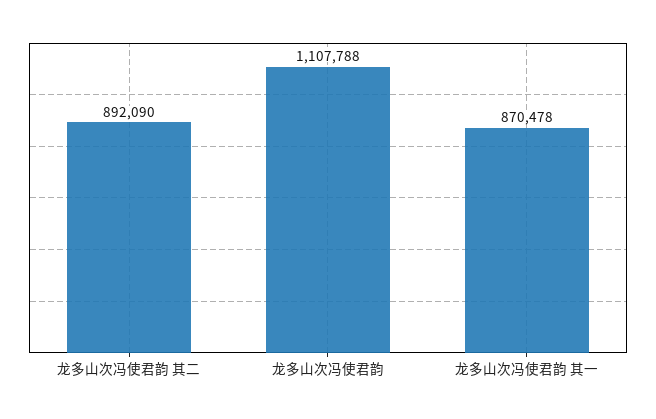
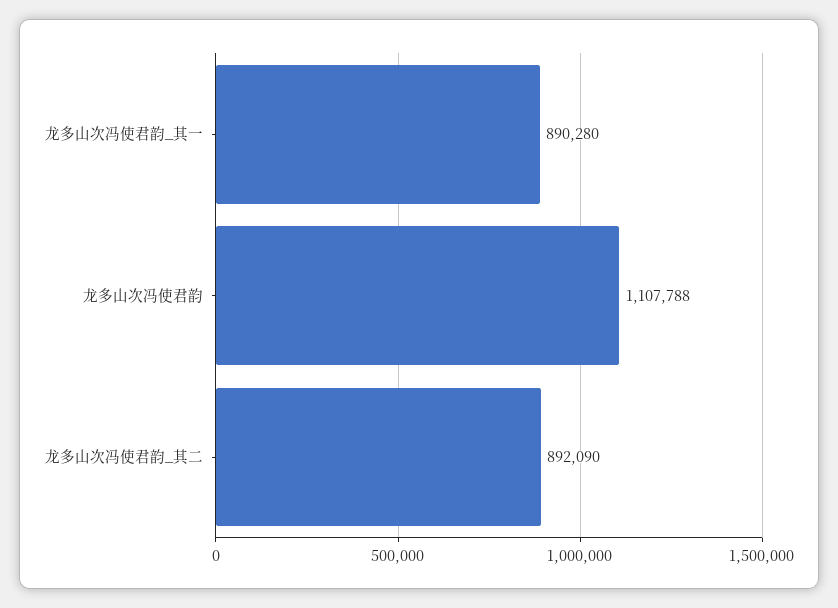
  {
    "龙多山次冯使君韵 其二": 892090,
    "龙多山次冯使君韵": 1107788,
-   "龙多山次冯使君韵 其一": 870478
+   "龙多山次冯使君韵 其一": 890280
  }

